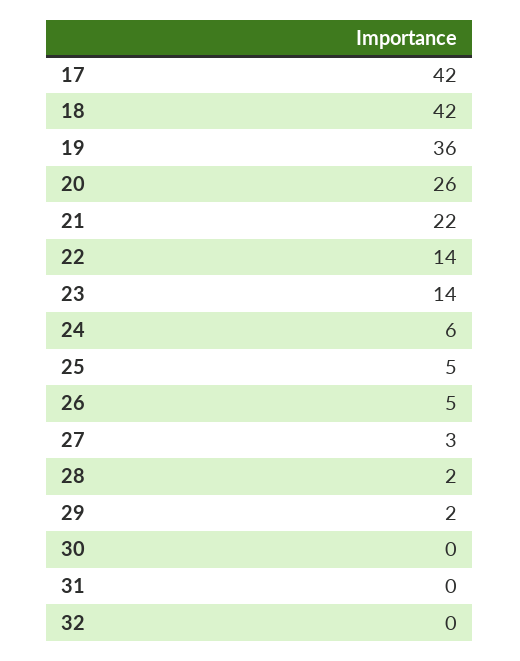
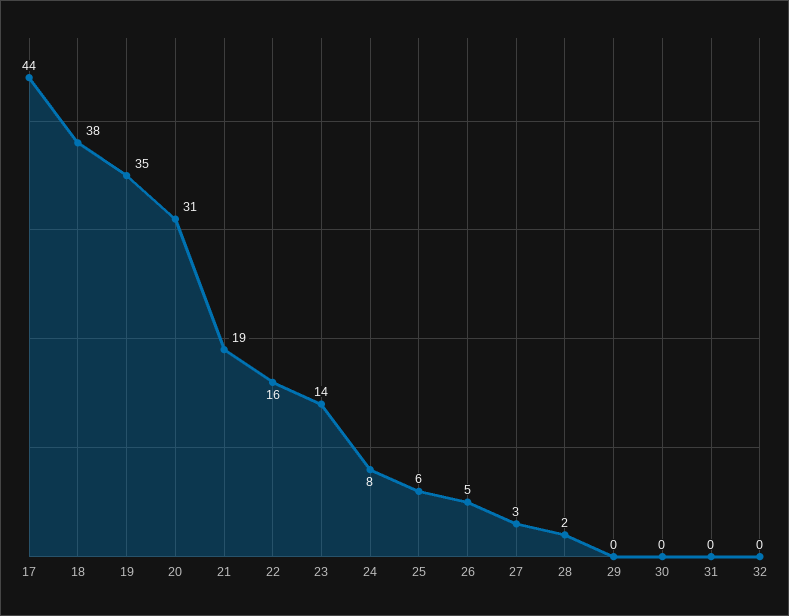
  {
-   "17": 42,
+   "17": 44,
-   "18": 42,
+   "18": 38,
-   "19": 36,
+   "19": 35,
-   "20": 26,
+   "20": 31,
-   "21": 22,
+   "21": 19,
-   "22": 14,
+   "22": 16,
    "23": 14,
-   "24": 6,
+   "24": 8,
-   "25": 5,
+   "25": 6,
    "26": 5,
    "27": 3,
    "28": 2,
-   "29": 2,
+   "29": 0,
    "30": 0,
    "31": 0,
    "32": 0
  }

